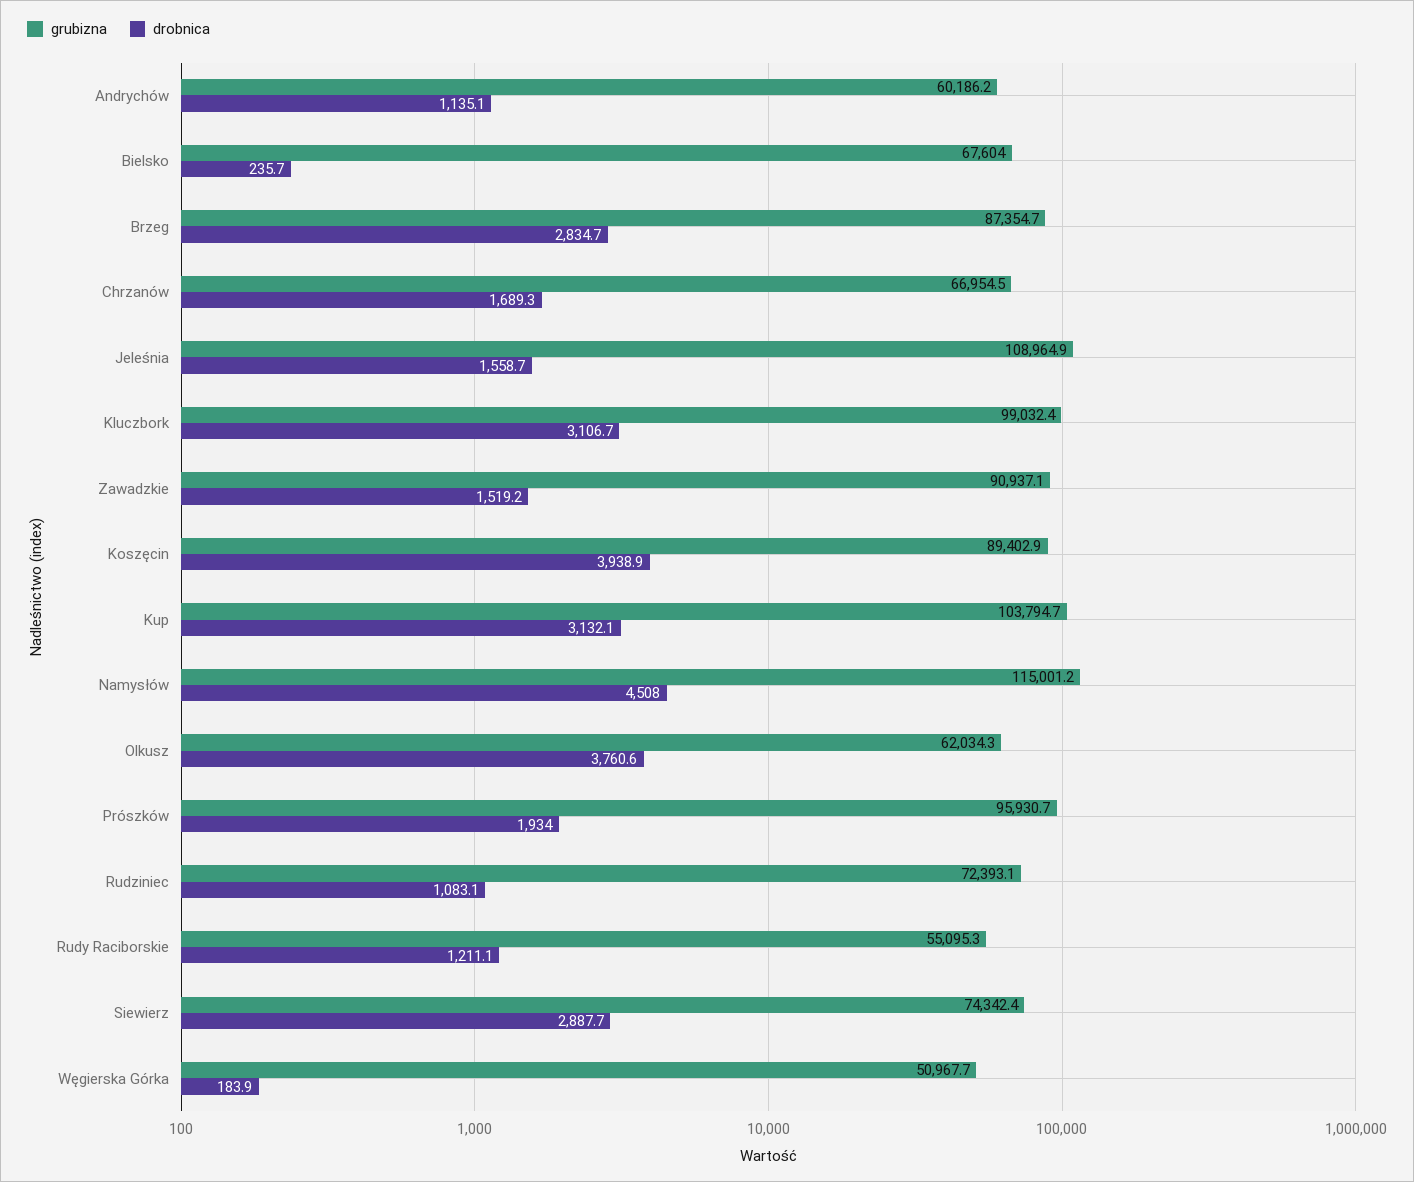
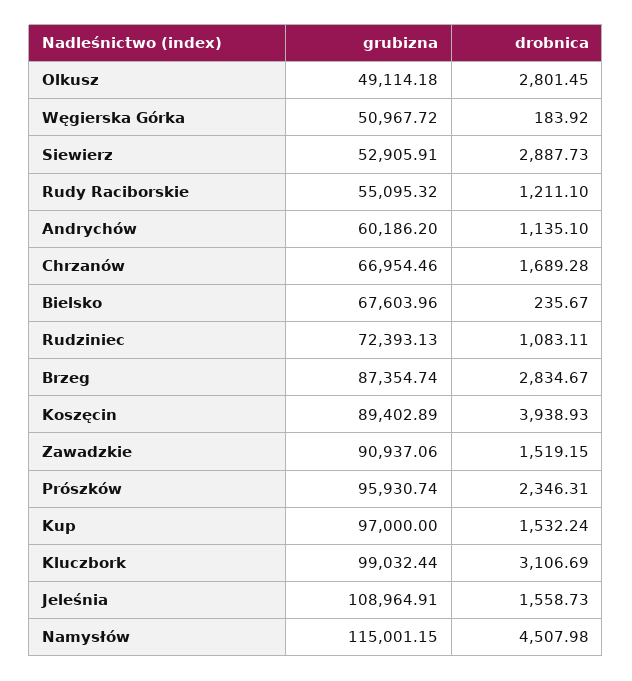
  {
    "grubizna": {
      "Andrychów": 60186.2,
      "Bielsko": 67603.96,
      "Brzeg": 87354.74,
      "Chrzanów": 66954.46,
      "Jeleśnia": 108964.91,
      "Kluczbork": 99032.44,
      "Zawadzkie": 90937.06,
      "Koszęcin": 89402.89,
-     "Kup": 103794.7,
+     "Kup": 97000,
      "Namysłów": 115001.15,
-     "Olkusz": 62034.3,
+     "Olkusz": 49114.18,
      "Prószków": 95930.74,
      "Rudziniec": 72393.13,
      "Rudy Raciborskie": 55095.32,
-     "Siewierz": 74342.4,
+     "Siewierz": 52905.91,
      "Węgierska Górka": 50967.72
    },
    "drobnica": {
      "Andrychów": 1135.1,
      "Bielsko": 235.67,
      "Brzeg": 2834.67,
      "Chrzanów": 1689.28,
      "Jeleśnia": 1558.73,
      "Kluczbork": 3106.69,
      "Zawadzkie": 1519.15,
      "Koszęcin": 3938.93,
-     "Kup": 3132.1,
+     "Kup": 1532.24,
      "Namysłów": 4507.98,
-     "Olkusz": 3760.6,
+     "Olkusz": 2801.45,
-     "Prószków": 1934,
+     "Prószków": 2346.31,
      "Rudziniec": 1083.11,
      "Rudy Raciborskie": 1211.1,
      "Siewierz": 2887.73,
      "Węgierska Górka": 183.92
    }
  }

